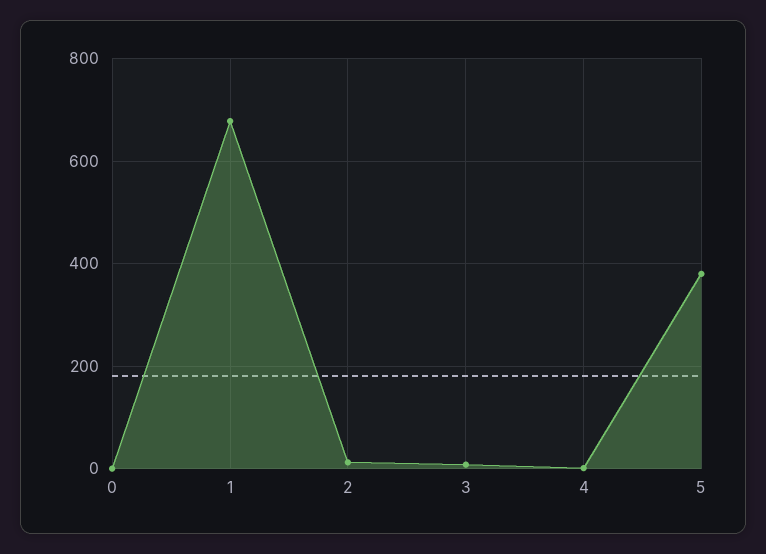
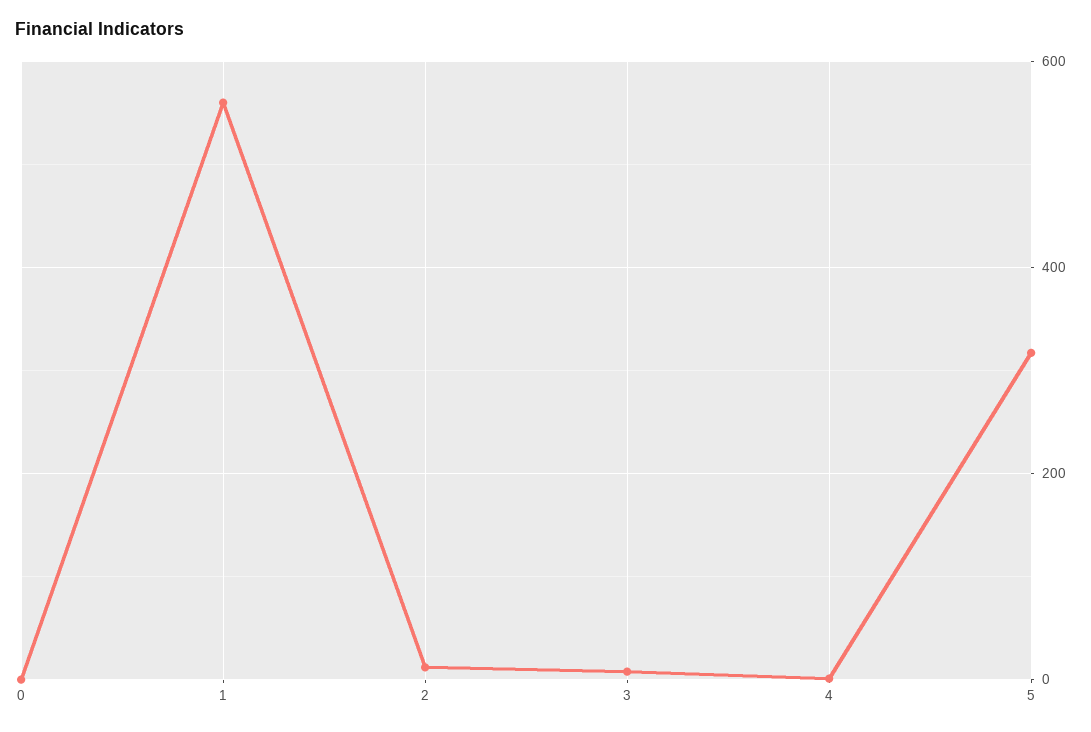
  {
    "0": 0,
-   "1": 680,
+   "1": 560,
    "2": 20,
    "3": 0,
    "4": 0,
-   "5": 380
+   "5": 320
  }

